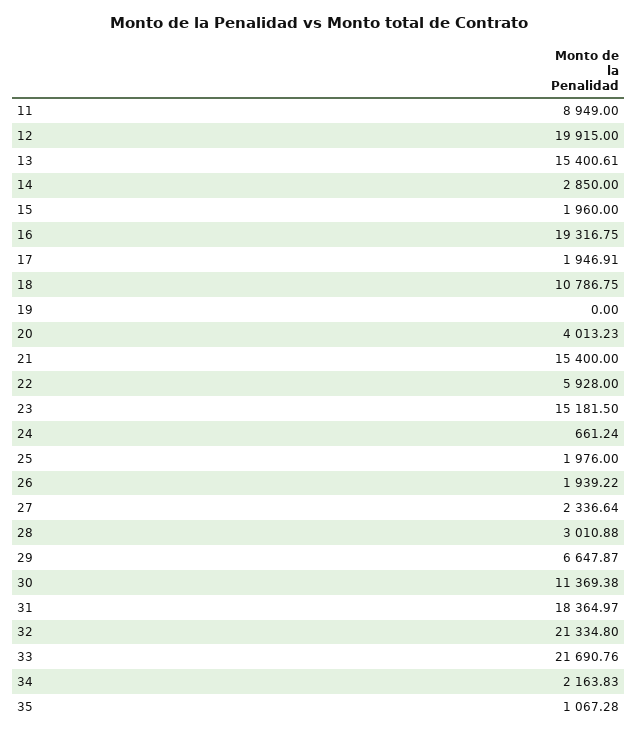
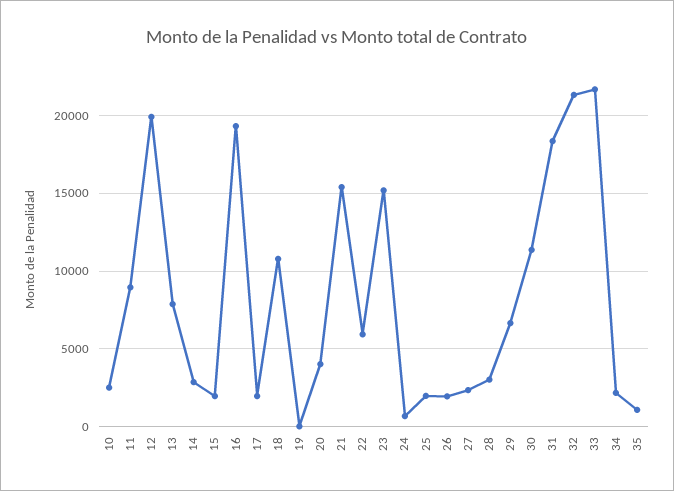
  {
    "11": 8949,
    "12": 19915,
-   "13": 15400.61,
+   "13": 8000,
    "14": 2850,
    "15": 1960,
    "16": 19316.75,
    "17": 1946.91,
    "18": 10786.75,
    "19": 0,
    "20": 4013.23,
    "21": 15400,
    "22": 5928,
    "23": 15181.5,
    "24": 661.24,
    "25": 1976,
    "26": 1939.22,
    "27": 2336.64,
    "28": 3010.88,
    "29": 6647.87,
    "30": 11369.38,
    "31": 18364.97,
    "32": 21334.8,
    "33": 21690.76,
    "34": 2163.83,
-   "35": 1067.28
+   "35": 1067.28,
+   "10": 2500
  }

